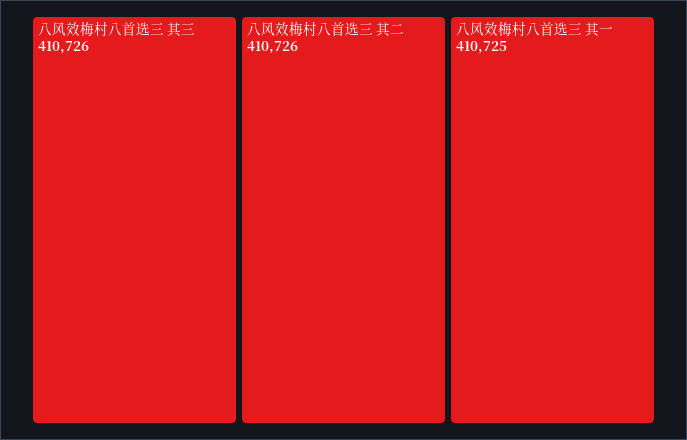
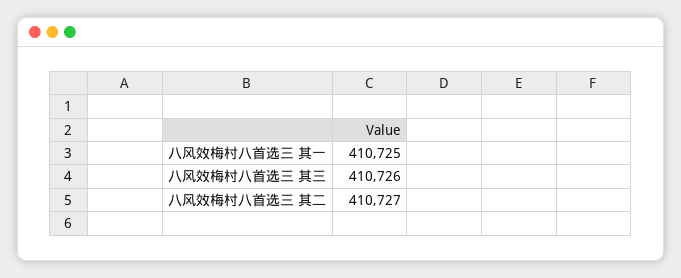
  {
    "八风效梅村八首选三 其三": 410726,
-   "八风效梅村八首选三 其二": 410726,
+   "八风效梅村八首选三 其二": 410727,
    "八风效梅村八首选三 其一": 410725
  }

